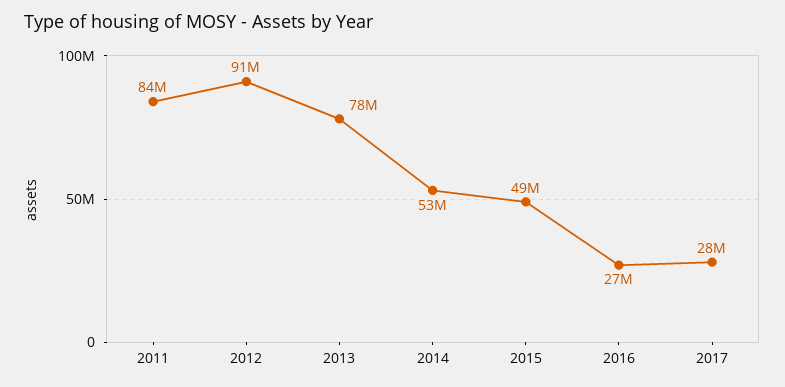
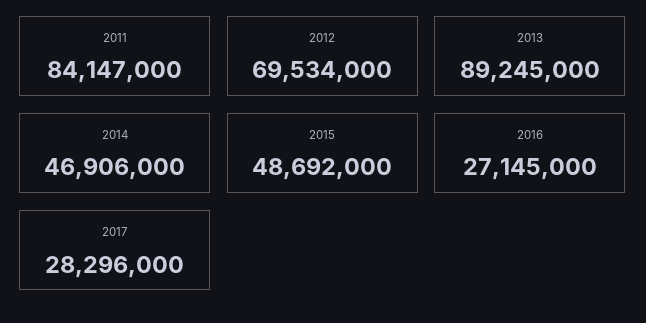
  {
    "2011": 84147000,
-   "2012": 91000000,
+   "2012": 69534000,
-   "2013": 78000000,
+   "2013": 89245000,
-   "2014": 53000000,
+   "2014": 46906000,
    "2015": 48692000,
    "2016": 27145000,
    "2017": 28296000
  }

